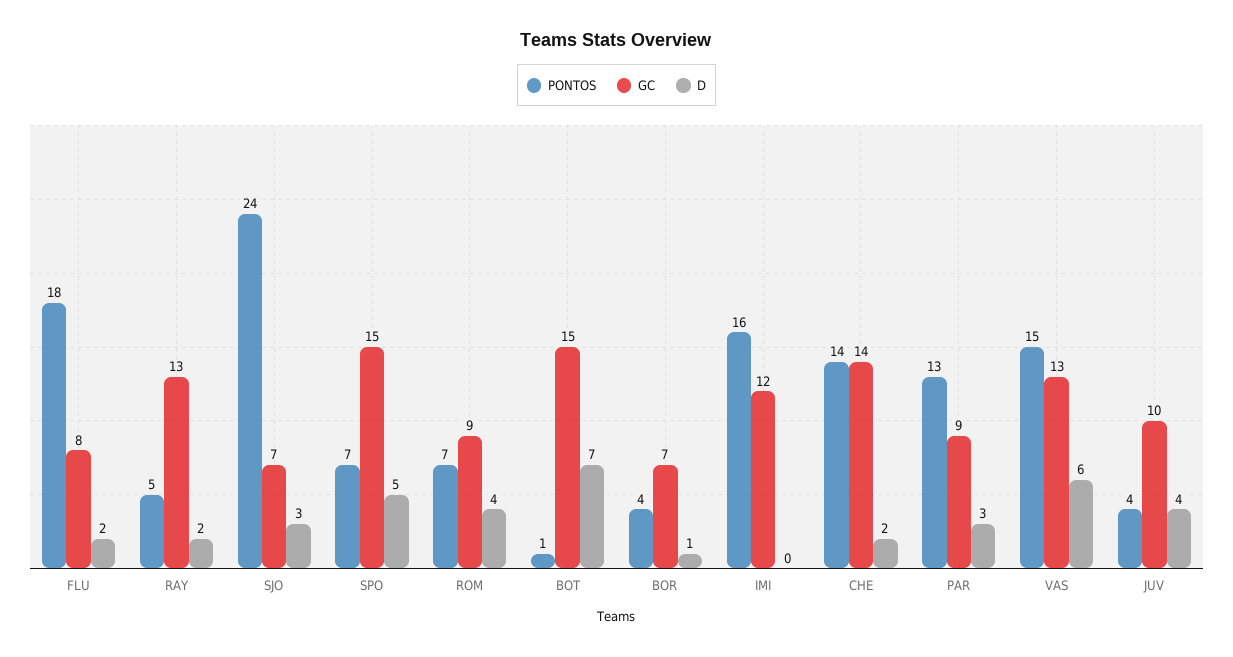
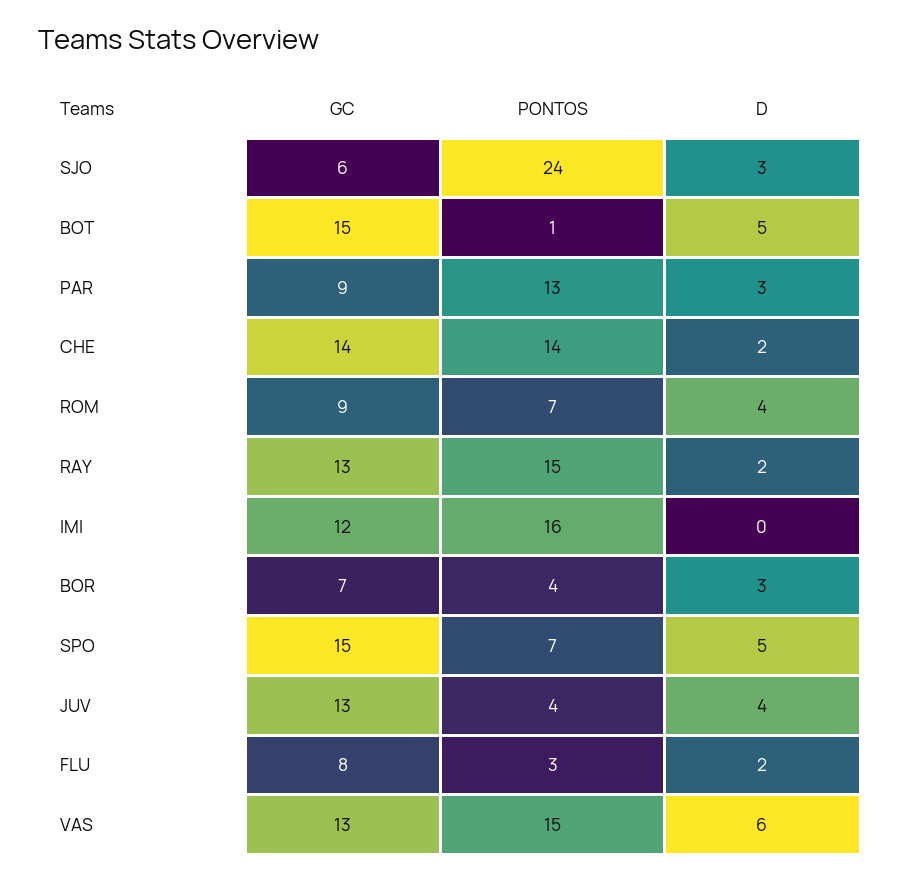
  {
    "PONTOS": {
-     "FLU": 18,
+     "FLU": 3,
-     "RAY": 5,
+     "RAY": 15,
      "SJO": 24,
      "SPO": 7,
      "ROM": 7,
      "BOT": 1,
      "BOR": 4,
      "IMI": 16,
      "CHE": 14,
      "PAR": 13,
      "VAS": 15,
      "JUV": 4
    },
    "GC": {
      "FLU": 8,
      "RAY": 13,
-     "SJO": 7,
+     "SJO": 6,
      "SPO": 15,
      "ROM": 9,
      "BOT": 15,
      "BOR": 7,
      "IMI": 12,
      "CHE": 14,
      "PAR": 9,
      "VAS": 13,
-     "JUV": 10
+     "JUV": 13
    },
    "D": {
      "FLU": 2,
      "RAY": 2,
      "SJO": 3,
      "SPO": 5,
      "ROM": 4,
-     "BOT": 7,
+     "BOT": 5,
-     "BOR": 1,
+     "BOR": 3,
      "IMI": 0,
      "CHE": 2,
      "PAR": 3,
      "VAS": 6,
      "JUV": 4
    }
  }

